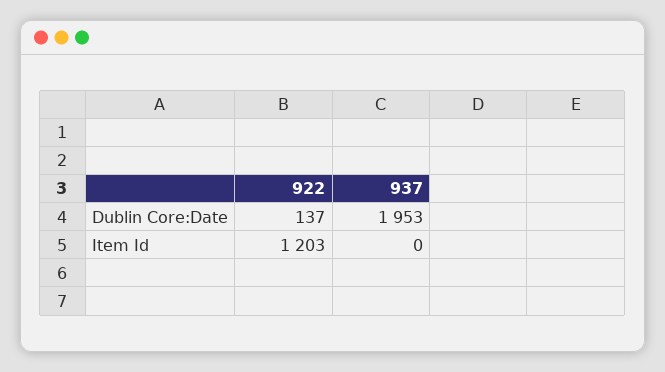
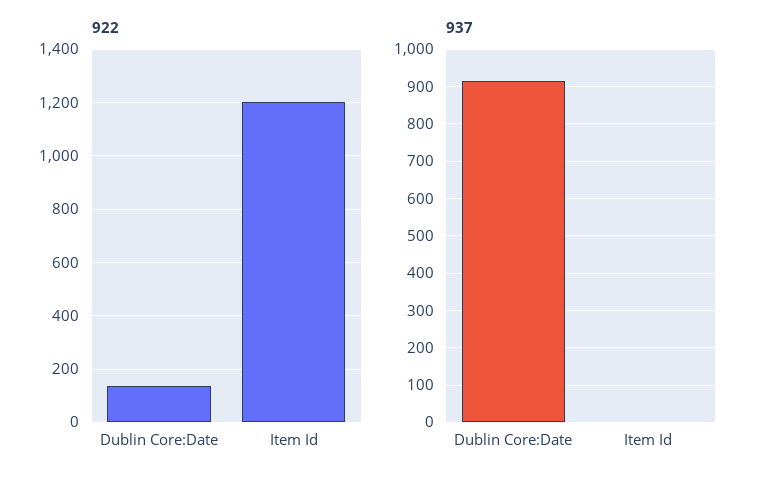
  {
    "922": {
      "Dublin Core:Date": 137,
      "Item Id": 1203
    },
    "937": {
-     "Dublin Core:Date": 1953,
+     "Dublin Core:Date": 920,
      "Item Id": 0
    }
  }

